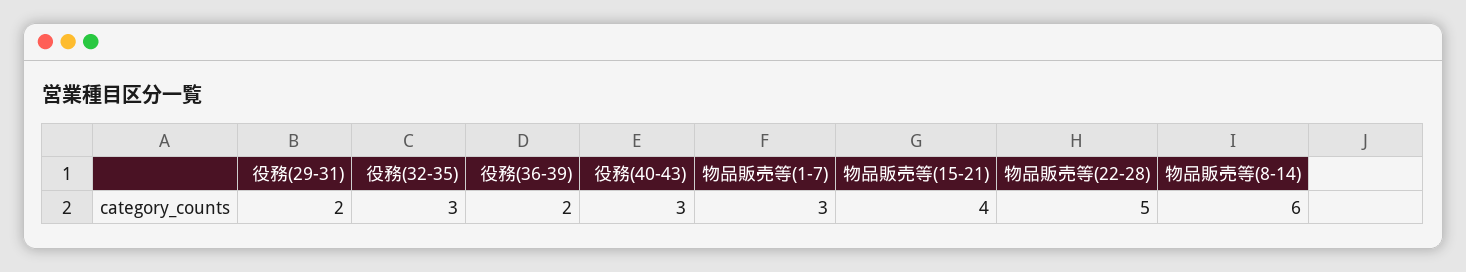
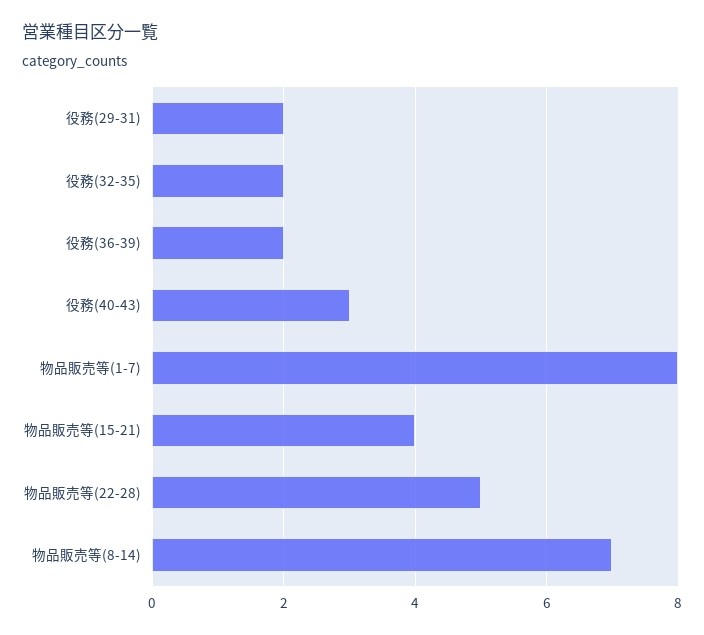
  {
    "役務(29-31)": 2,
-   "役務(32-35)": 3,
+   "役務(32-35)": 2,
    "役務(36-39)": 2,
    "役務(40-43)": 3,
-   "物品販売等(1-7)": 3,
+   "物品販売等(1-7)": 8,
    "物品販売等(15-21)": 4,
    "物品販売等(22-28)": 5,
-   "物品販売等(8-14)": 6
+   "物品販売等(8-14)": 7
  }

